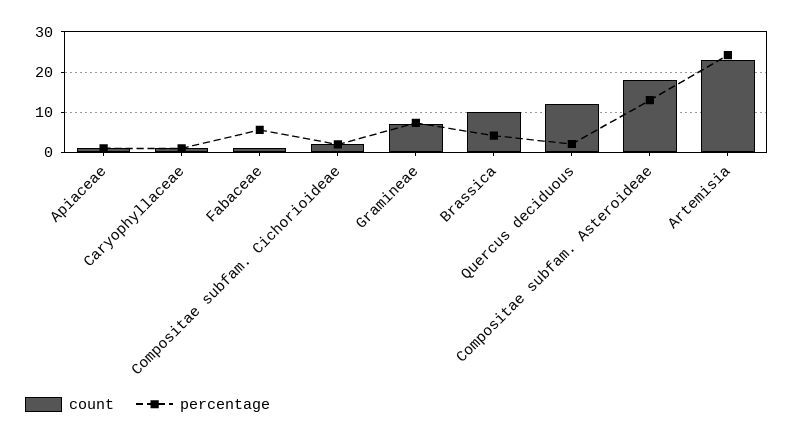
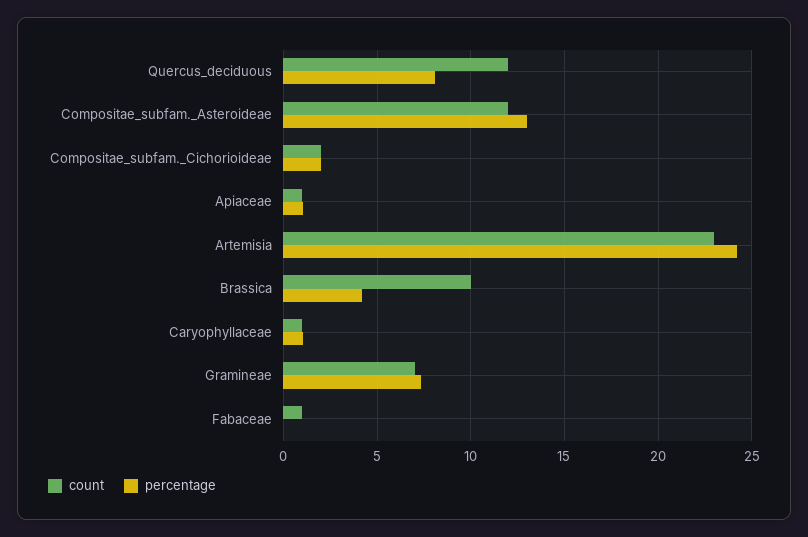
  {
    "count": {
      "Apiaceae": 1,
      "Caryophyllaceae": 1,
      "Fabaceae": 1,
      "Compositae subfam. Cichorioideae": 2,
      "Gramineae": 7,
      "Brassica": 10,
      "Quercus deciduous": 12,
-     "Compositae subfam. Asteroideae": 18,
+     "Compositae subfam. Asteroideae": 12,
      "Artemisia": 23
    },
    "percentage": {
      "Apiaceae": 1,
      "Caryophyllaceae": 1,
-     "Fabaceae": 6,
+     "Fabaceae": 0,
      "Compositae subfam. Cichorioideae": 2,
      "Gramineae": 7.5,
      "Brassica": 4,
-     "Quercus deciduous": 2,
+     "Quercus deciduous": 8,
      "Compositae subfam. Asteroideae": 13,
      "Artemisia": 24
    }
  }

